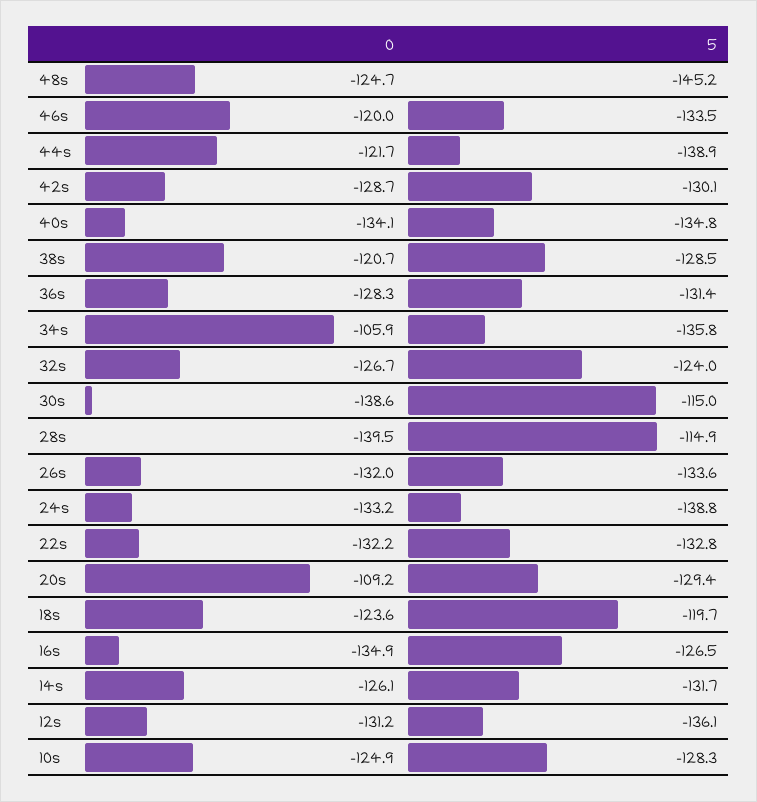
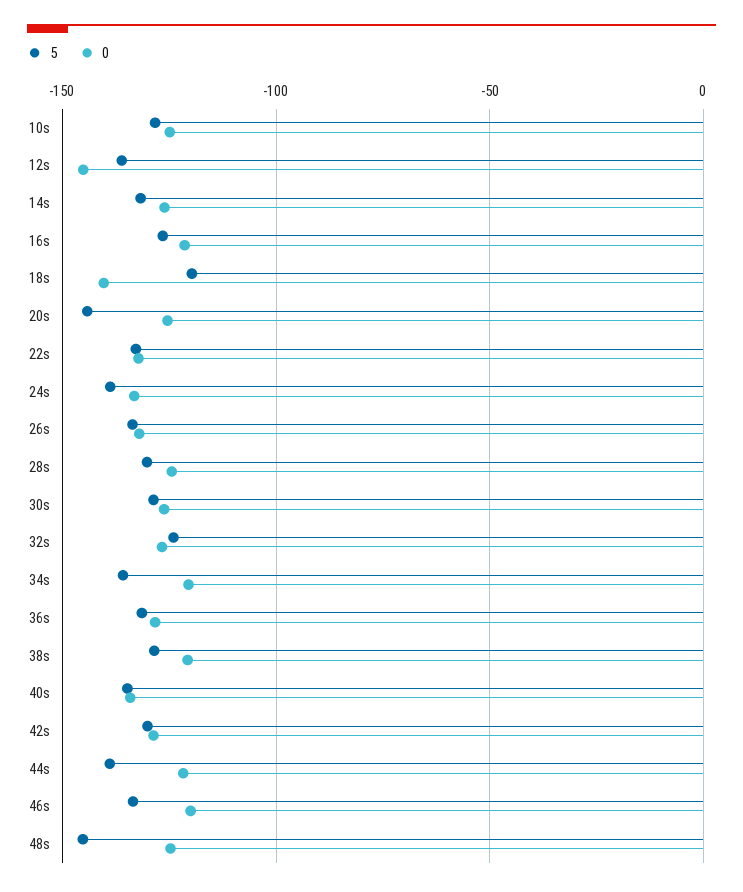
  {
    "0": {
      "48s": -124.7,
      "46s": -120,
      "44s": -121.7,
      "42s": -128.7,
      "40s": -134.1,
      "38s": -120.7,
      "36s": -128.3,
-     "34s": -105.9,
+     "34s": -120,
      "32s": -126.7,
-     "30s": -138.6,
+     "30s": -125,
-     "28s": -139.5,
+     "28s": -125,
      "26s": -132,
      "24s": -133.2,
      "22s": -132.2,
-     "20s": -109.2,
+     "20s": -125,
-     "18s": -123.6,
+     "18s": -140,
-     "16s": -134.9,
+     "16s": -120,
      "14s": -126.1,
-     "12s": -131.2,
+     "12s": -145,
      "10s": -124.9
    },
    "5": {
      "48s": -145.2,
      "46s": -133.5,
      "44s": -138.9,
      "42s": -130.1,
      "40s": -134.8,
      "38s": -128.5,
      "36s": -131.4,
      "34s": -135.8,
      "32s": -124,
-     "30s": -115,
+     "30s": -130,
-     "28s": -114.9,
+     "28s": -130,
      "26s": -133.6,
      "24s": -138.8,
      "22s": -132.8,
-     "20s": -129.4,
+     "20s": -145,
      "18s": -119.7,
      "16s": -126.5,
      "14s": -131.7,
      "12s": -136.1,
      "10s": -128.3
    }
  }

